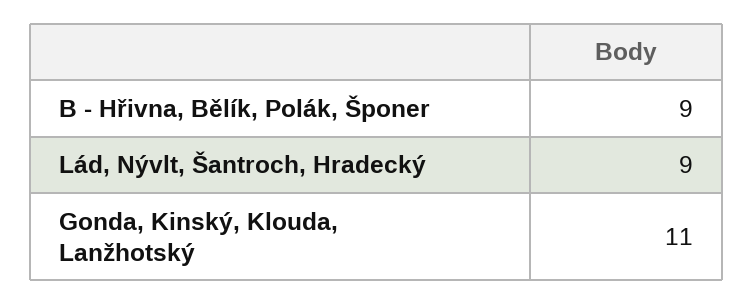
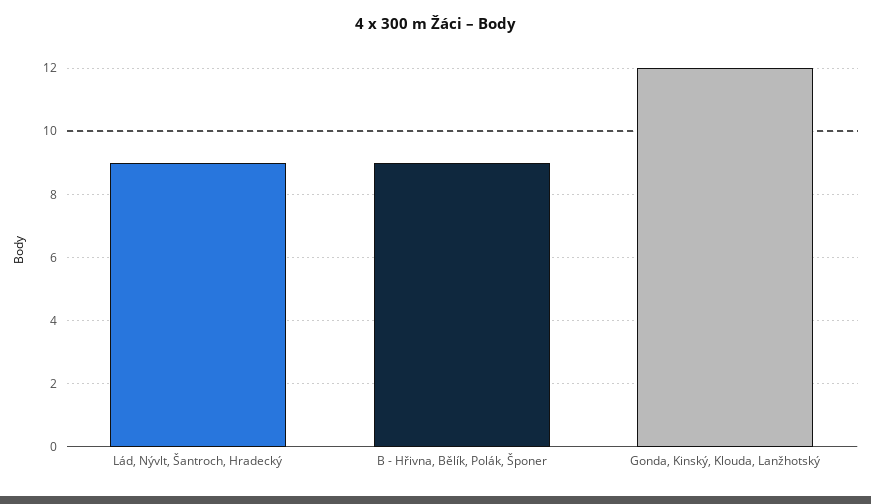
  {
    "B - Hřivna, Bělík, Polák, Šponer": 9,
    "Lád, Nývlt, Šantroch, Hradecký": 9,
-   "Gonda, Kinský, Klouda, Lanžhotský": 11
+   "Gonda, Kinský, Klouda, Lanžhotský": 12
  }

